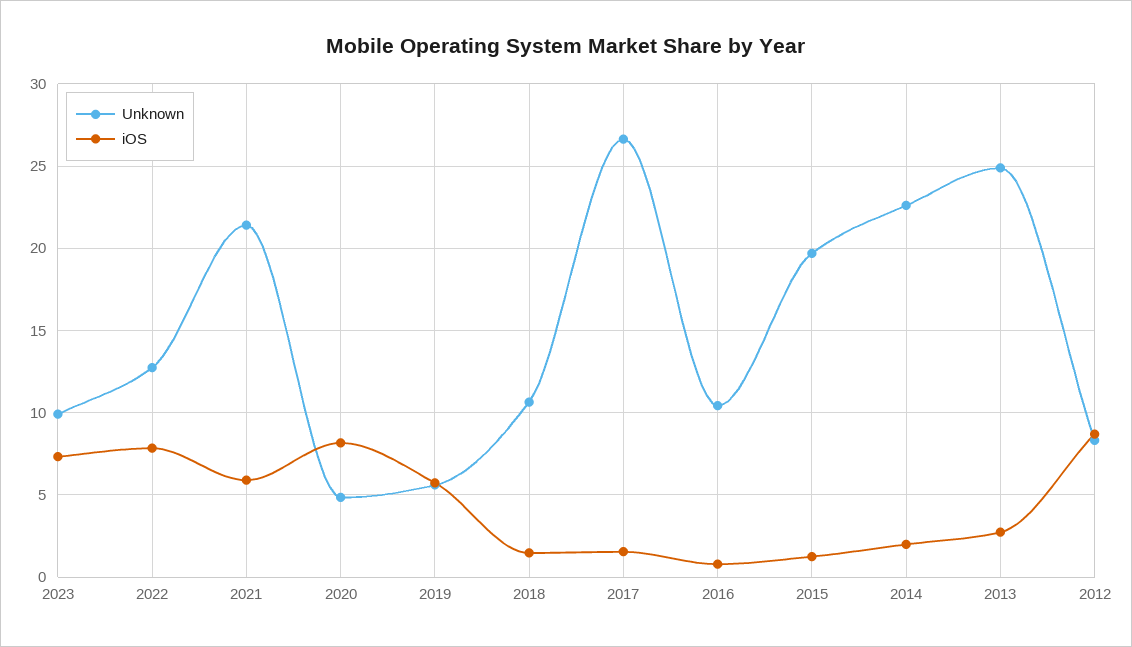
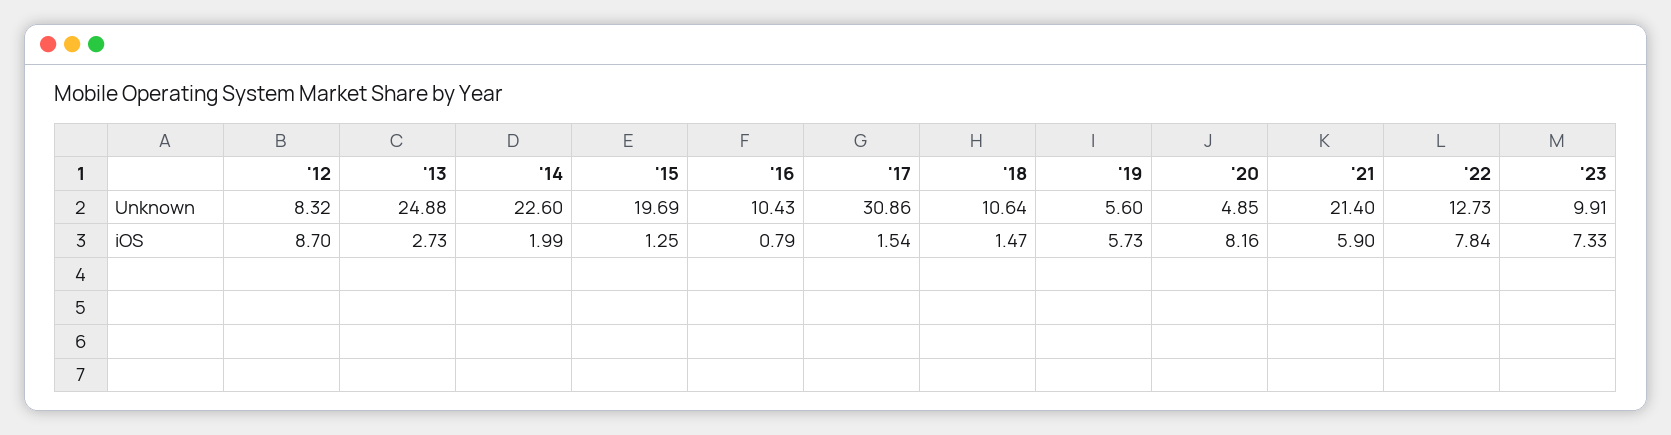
  {
    "Unknown": {
      "2023": 9.91,
      "2022": 12.73,
      "2021": 21.4,
      "2020": 4.85,
      "2019": 5.6,
      "2018": 10.64,
-     "2017": 26.5,
+     "2017": 30.86,
      "2016": 10.43,
      "2015": 19.69,
      "2014": 22.6,
      "2013": 24.88,
      "2012": 8.32
    },
    "iOS": {
      "2023": 7.33,
      "2022": 7.84,
      "2021": 5.9,
      "2020": 8.16,
      "2019": 5.73,
      "2018": 1.47,
      "2017": 1.54,
      "2016": 0.79,
      "2015": 1.25,
      "2014": 1.99,
      "2013": 2.73,
      "2012": 8.7
    }
  }

